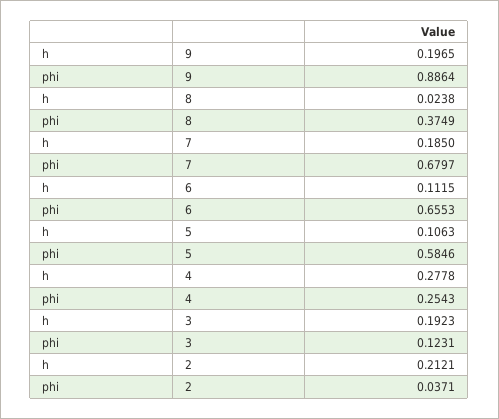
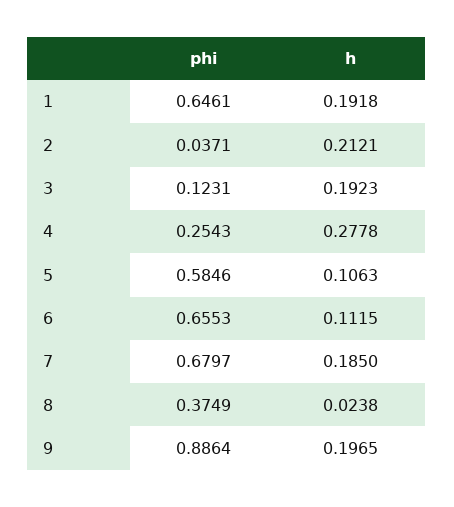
  {
    "h": {
      "9": 0.1965,
      "8": 0.0238,
      "7": 0.185,
      "6": 0.1115,
      "5": 0.1063,
      "4": 0.2778,
      "3": 0.1923,
-     "2": 0.2121
+     "2": 0.2121,
+     "1": 0.1918
    },
    "phi": {
      "9": 0.8864,
      "8": 0.3749,
      "7": 0.6797,
      "6": 0.6553,
      "5": 0.5846,
      "4": 0.2543,
      "3": 0.1231,
-     "2": 0.0371
+     "2": 0.0371,
+     "1": 0.6461
    }
  }

